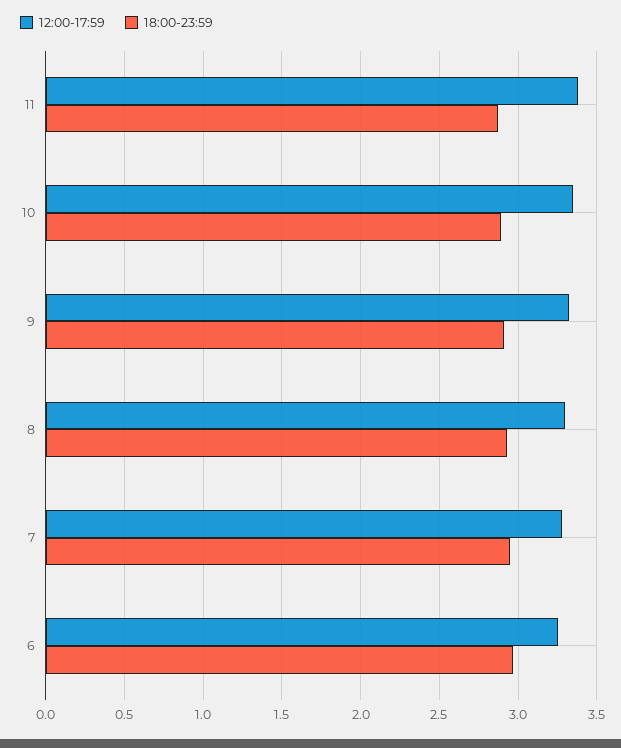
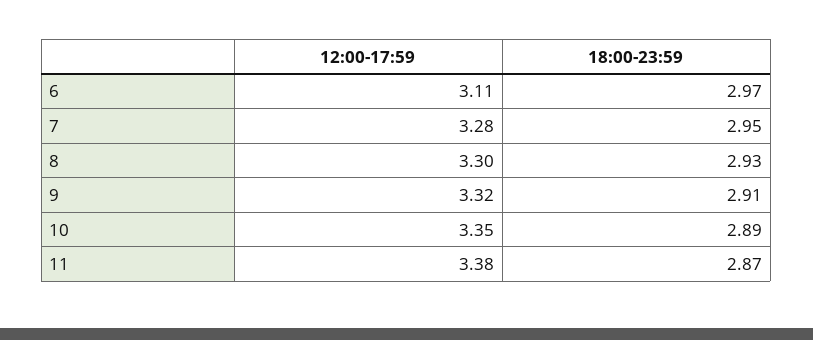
  {
    "12:00-17:59": {
      "11": 3.38,
      "10": 3.35,
      "9": 3.32,
      "8": 3.3,
      "7": 3.28,
-     "6": 3.25
+     "6": 3.11
    },
    "18:00-23:59": {
      "11": 2.87,
      "10": 2.89,
      "9": 2.91,
      "8": 2.93,
      "7": 2.95,
      "6": 2.97
    }
  }

